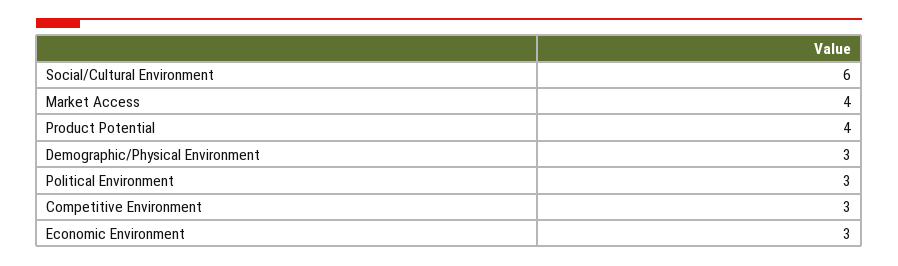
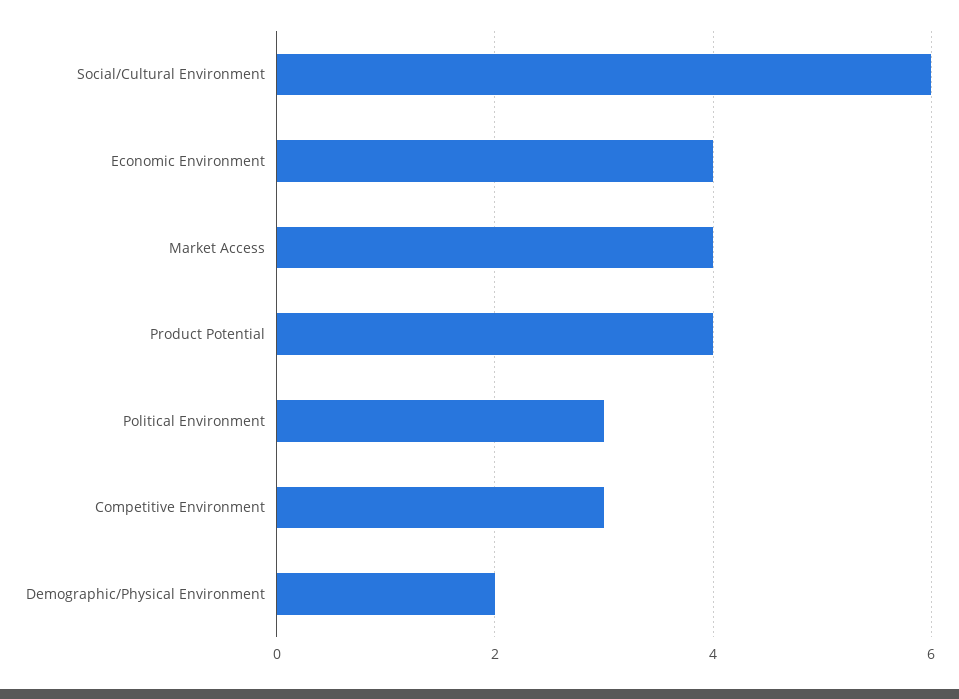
  {
    "Social/Cultural Environment": 6,
    "Market Access": 4,
    "Product Potential": 4,
-   "Demographic/Physical Environment": 3,
+   "Demographic/Physical Environment": 2,
    "Political Environment": 3,
    "Competitive Environment": 3,
-   "Economic Environment": 3
+   "Economic Environment": 4
  }

